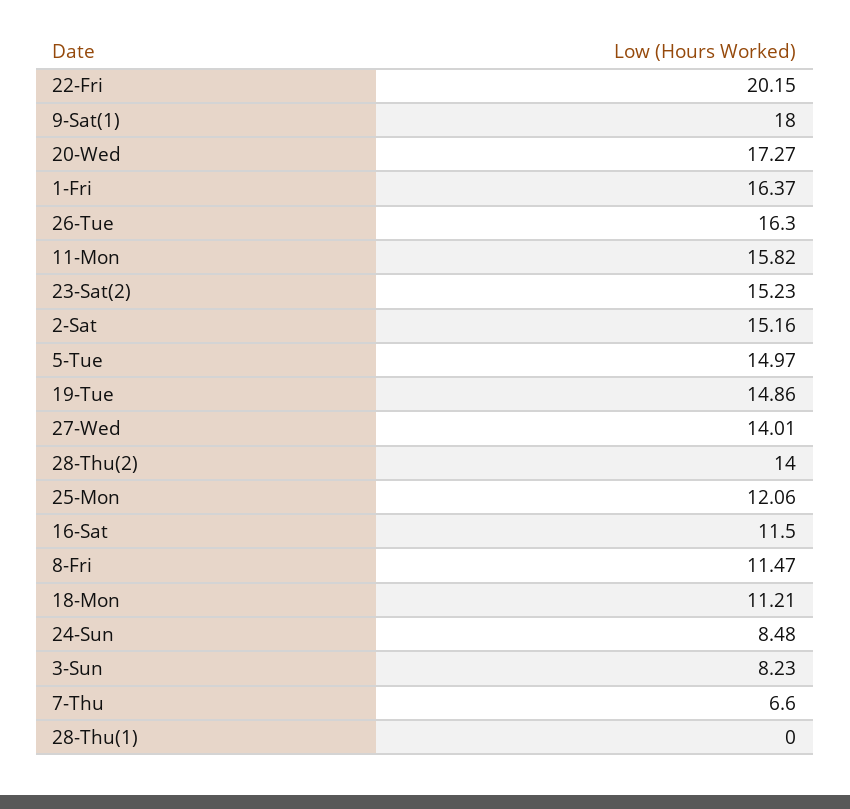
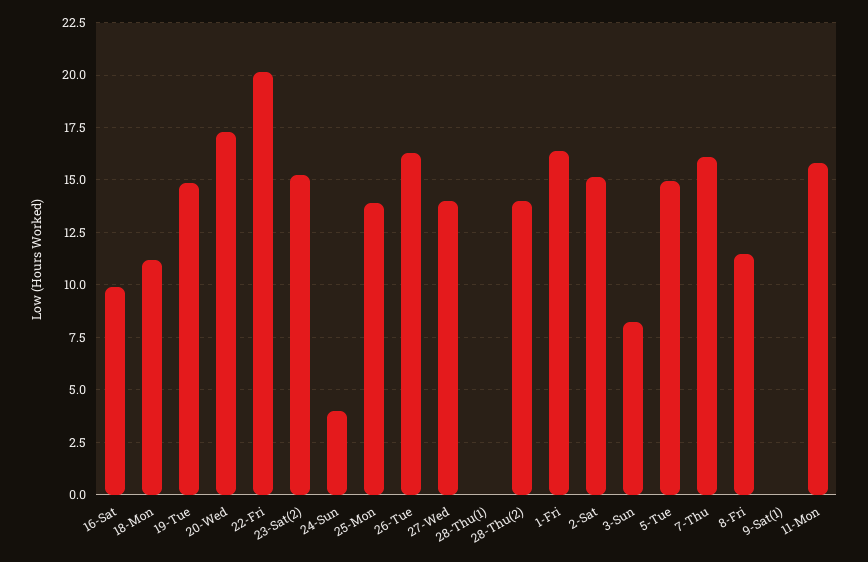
  {
    "22-Fri": 20.15,
-   "9-Sat(1)": 18,
+   "9-Sat(1)": 0,
    "20-Wed": 17.27,
    "1-Fri": 16.37,
    "26-Tue": 16.3,
    "11-Mon": 15.82,
    "23-Sat(2)": 15.23,
    "2-Sat": 15.16,
    "5-Tue": 14.97,
    "19-Tue": 14.86,
    "27-Wed": 14.01,
    "28-Thu(2)": 14,
-   "25-Mon": 12.06,
+   "25-Mon": 14,
-   "16-Sat": 11.5,
+   "16-Sat": 10,
    "8-Fri": 11.47,
    "18-Mon": 11.21,
-   "24-Sun": 8.48,
+   "24-Sun": 4,
    "3-Sun": 8.23,
-   "7-Thu": 6.6,
+   "7-Thu": 16,
    "28-Thu(1)": 0
  }

